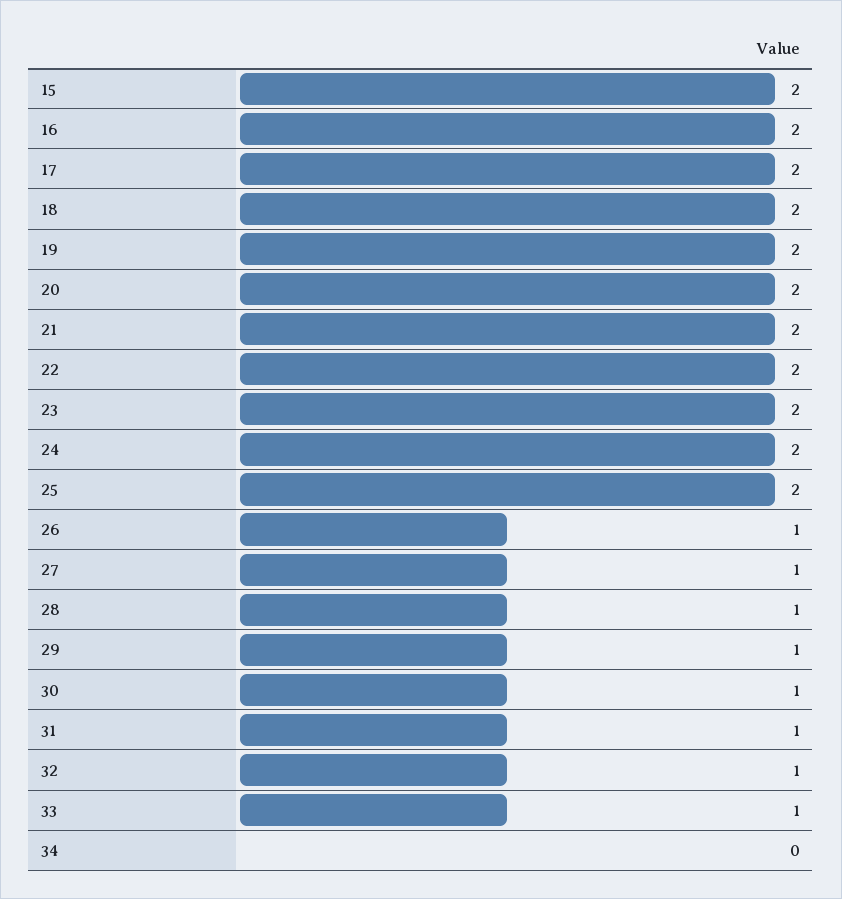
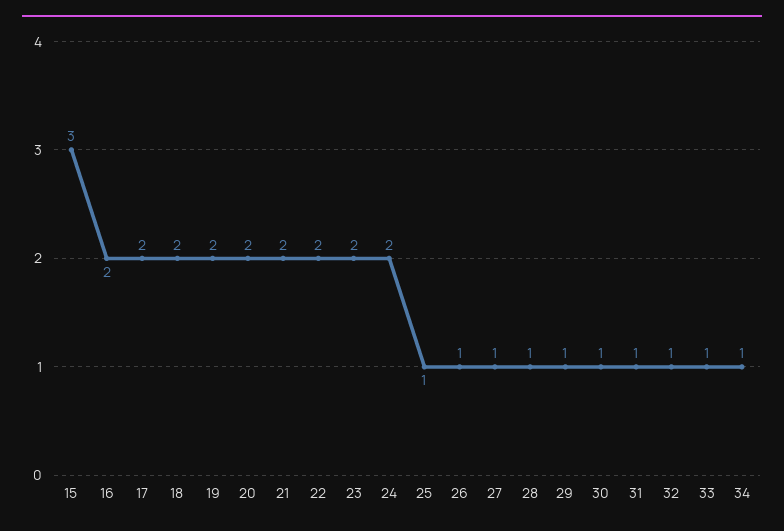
  {
-   "15": 2,
+   "15": 3,
    "16": 2,
    "17": 2,
    "18": 2,
    "19": 2,
    "20": 2,
    "21": 2,
    "22": 2,
    "23": 2,
    "24": 2,
-   "25": 2,
+   "25": 1,
    "26": 1,
    "27": 1,
    "28": 1,
    "29": 1,
    "30": 1,
    "31": 1,
    "32": 1,
    "33": 1,
-   "34": 0
+   "34": 1
  }

